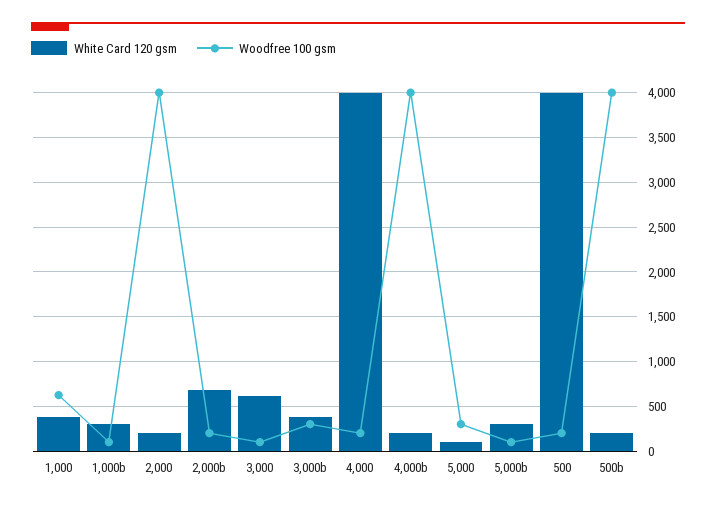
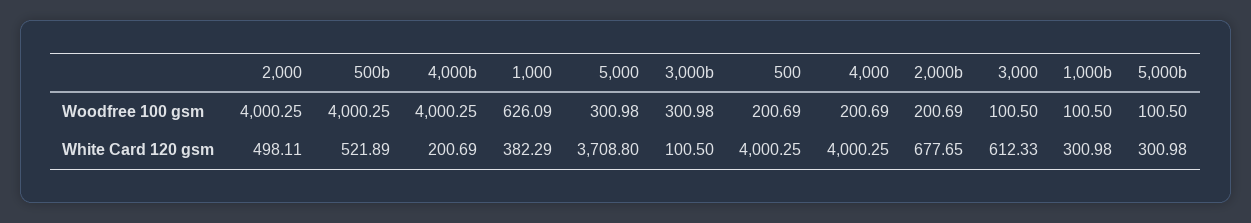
  {
    "White Card 120 gsm": {
      "1,000": 382.29,
      "1,000b": 300.98,
-     "2,000": 200,
+     "2,000": 498.11,
      "2,000b": 677.65,
      "3,000": 612.33,
-     "3,000b": 400,
+     "3,000b": 100.5,
      "4,000": 4000.25,
      "4,000b": 200.69,
-     "5,000": 100,
+     "5,000": 3708.8,
      "5,000b": 300.98,
      "500": 4000.25,
-     "500b": 200
+     "500b": 521.89
    },
    "Woodfree 100 gsm": {
      "1,000": 626.09,
      "1,000b": 100.5,
      "2,000": 4000.25,
      "2,000b": 200.69,
      "3,000": 100.5,
      "3,000b": 300.98,
      "4,000": 200.69,
      "4,000b": 4000.25,
      "5,000": 300.98,
      "5,000b": 100.5,
      "500": 200.69,
      "500b": 4000.25
    }
  }

